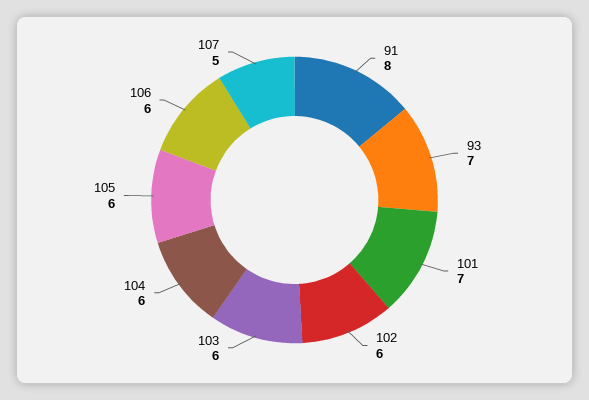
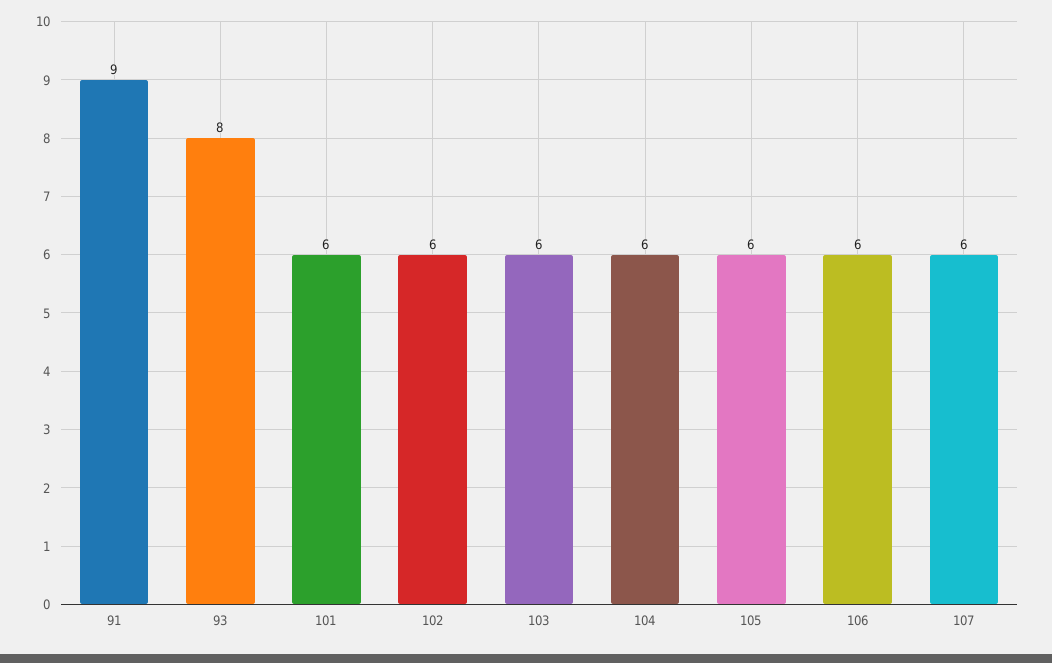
  {
-   "91": 8,
+   "91": 9,
-   "93": 7,
+   "93": 8,
-   "101": 7,
+   "101": 6,
    "102": 6,
    "103": 6,
    "104": 6,
    "105": 6,
    "106": 6,
-   "107": 5
+   "107": 6
  }

